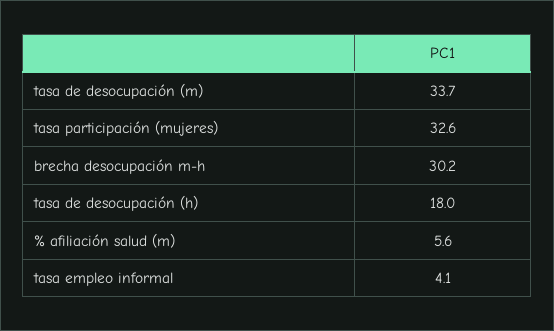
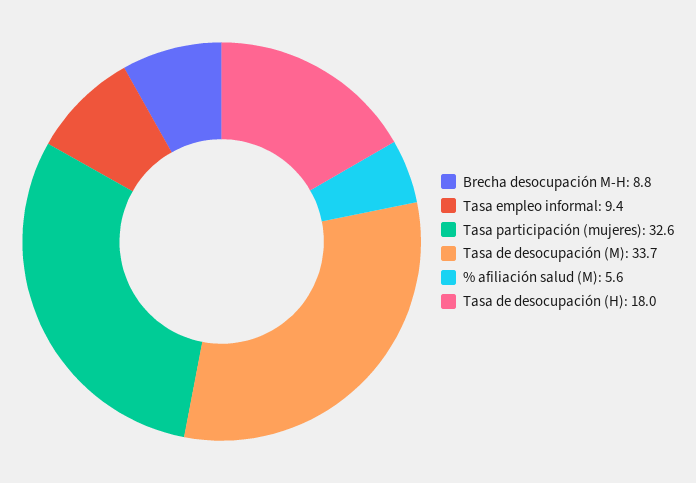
  {
    "tasa de desocupación (m)": 33.7,
    "tasa participación (mujeres)": 32.6,
-   "brecha desocupación m-h": 30.2,
+   "brecha desocupación m-h": 8.8,
    "tasa de desocupación (h)": 18,
    "% afiliación salud (m)": 5.6,
-   "tasa empleo informal": 4.1
+   "tasa empleo informal": 9.4
  }

